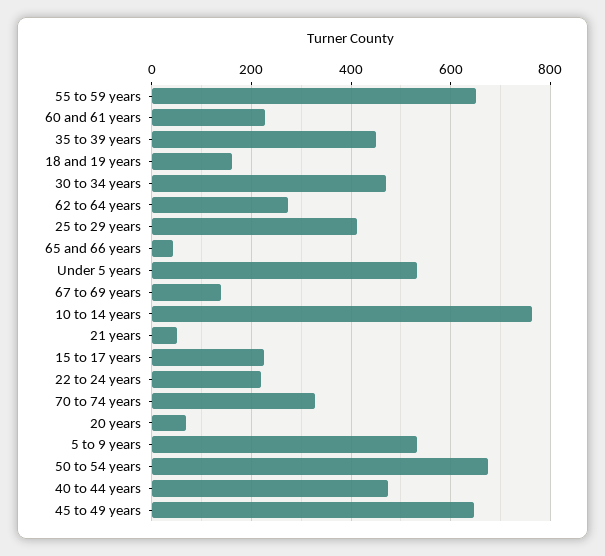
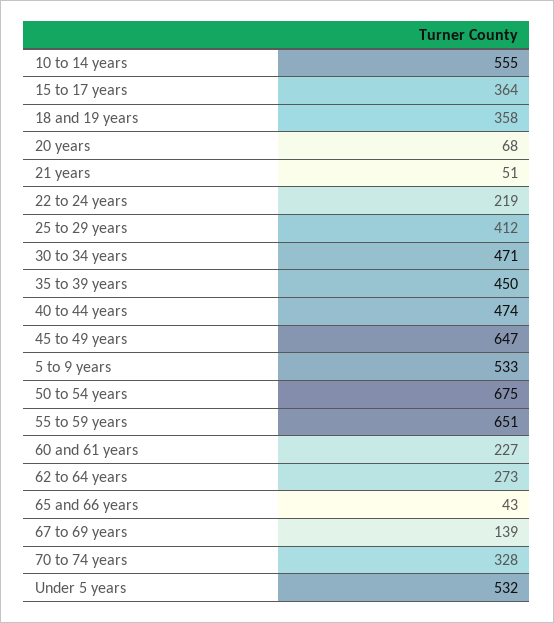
  {
    "55 to 59 years": 651,
    "60 and 61 years": 227,
    "35 to 39 years": 450,
-   "18 and 19 years": 160,
+   "18 and 19 years": 358,
    "30 to 34 years": 471,
    "62 to 64 years": 273,
    "25 to 29 years": 412,
    "65 and 66 years": 43,
    "Under 5 years": 532,
    "67 to 69 years": 139,
-   "10 to 14 years": 760,
+   "10 to 14 years": 555,
    "21 years": 51,
-   "15 to 17 years": 220,
+   "15 to 17 years": 364,
    "22 to 24 years": 219,
    "70 to 74 years": 328,
    "20 years": 68,
    "5 to 9 years": 533,
    "50 to 54 years": 675,
    "40 to 44 years": 474,
    "45 to 49 years": 647
  }

